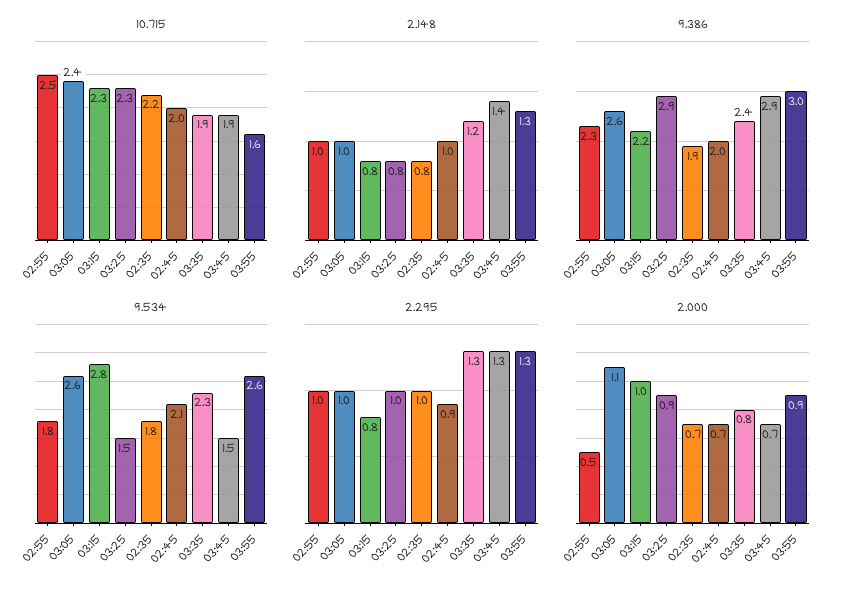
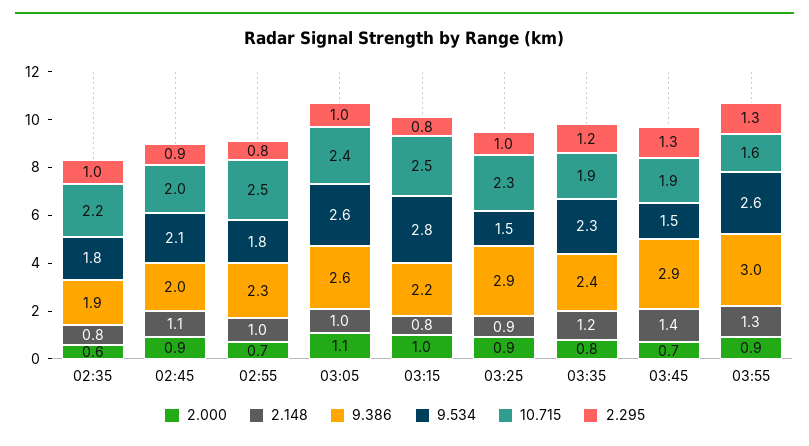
  {
    "10.715": {
      "02:55": 2.5,
      "03:05": 2.4,
-     "03:15": 2.3,
+     "03:15": 2.5,
      "03:25": 2.3,
      "02:35": 2.2,
      "02:45": 2,
      "03:35": 1.9,
      "03:45": 1.9,
      "03:55": 1.6
    },
    "2.148": {
      "02:55": 1,
      "03:05": 1,
      "03:15": 0.8,
-     "03:25": 0.8,
+     "03:25": 0.9,
      "02:35": 0.8,
-     "02:45": 1,
+     "02:45": 1.1,
      "03:35": 1.2,
      "03:45": 1.4,
      "03:55": 1.3
    },
    "9.386": {
      "02:55": 2.3,
      "03:05": 2.6,
      "03:15": 2.2,
      "03:25": 2.9,
      "02:35": 1.9,
      "02:45": 2,
      "03:35": 2.4,
      "03:45": 2.9,
      "03:55": 3
    },
    "9.534": {
      "02:55": 1.8,
      "03:05": 2.6,
      "03:15": 2.8,
      "03:25": 1.5,
      "02:35": 1.8,
      "02:45": 2.1,
      "03:35": 2.3,
      "03:45": 1.5,
      "03:55": 2.6
    },
    "2.295": {
-     "02:55": 1,
+     "02:55": 0.8,
      "03:05": 1,
      "03:15": 0.8,
      "03:25": 1,
      "02:35": 1,
      "02:45": 0.9,
-     "03:35": 1.3,
+     "03:35": 1.2,
      "03:45": 1.3,
      "03:55": 1.3
    },
    "2.000": {
-     "02:55": 0.5,
+     "02:55": 0.7,
      "03:05": 1.1,
      "03:15": 1,
      "03:25": 0.9,
-     "02:35": 0.7,
+     "02:35": 0.6,
-     "02:45": 0.7,
+     "02:45": 0.9,
      "03:35": 0.8,
      "03:45": 0.7,
      "03:55": 0.9
    }
  }

